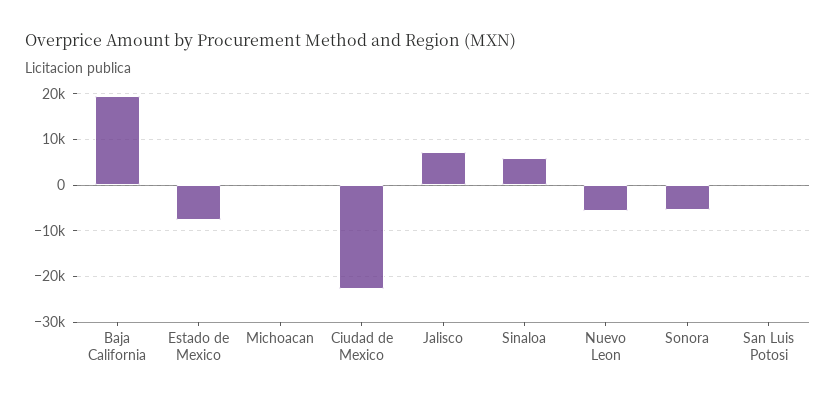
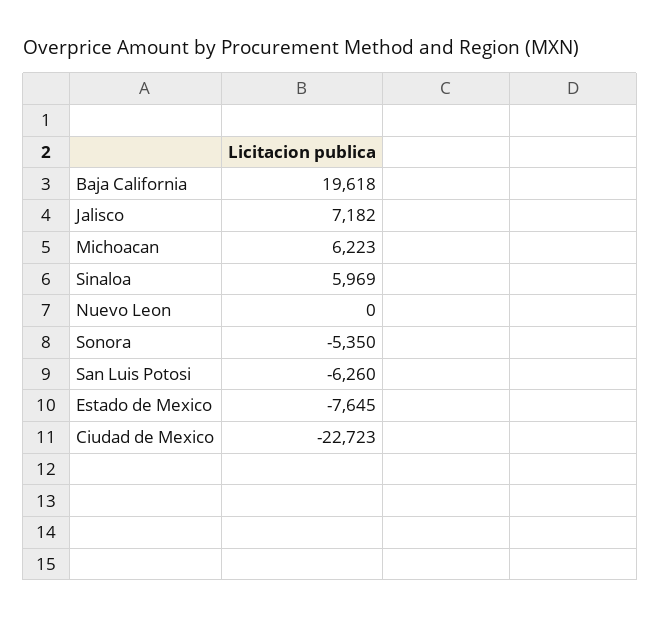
  {
    "Baja California": 19618,
    "Estado de Mexico": -7645,
-   "Michoacan": 0,
+   "Michoacan": 6223,
    "Ciudad de Mexico": -22723,
    "Jalisco": 7182,
    "Sinaloa": 5969,
-   "Nuevo Leon": -6000,
+   "Nuevo Leon": 0,
    "Sonora": -5350,
-   "San Luis Potosi": 0
+   "San Luis Potosi": -6260
  }

